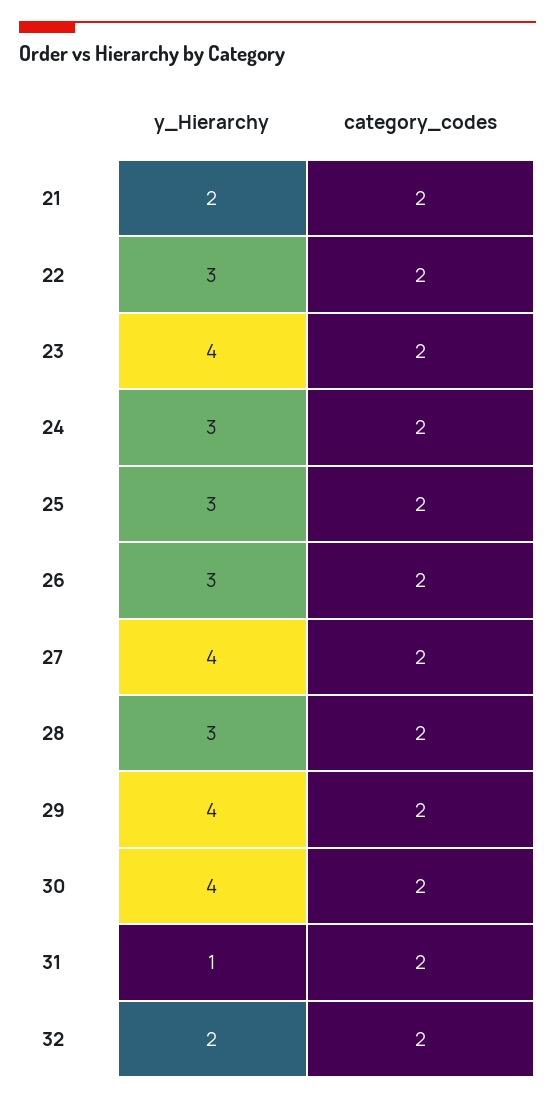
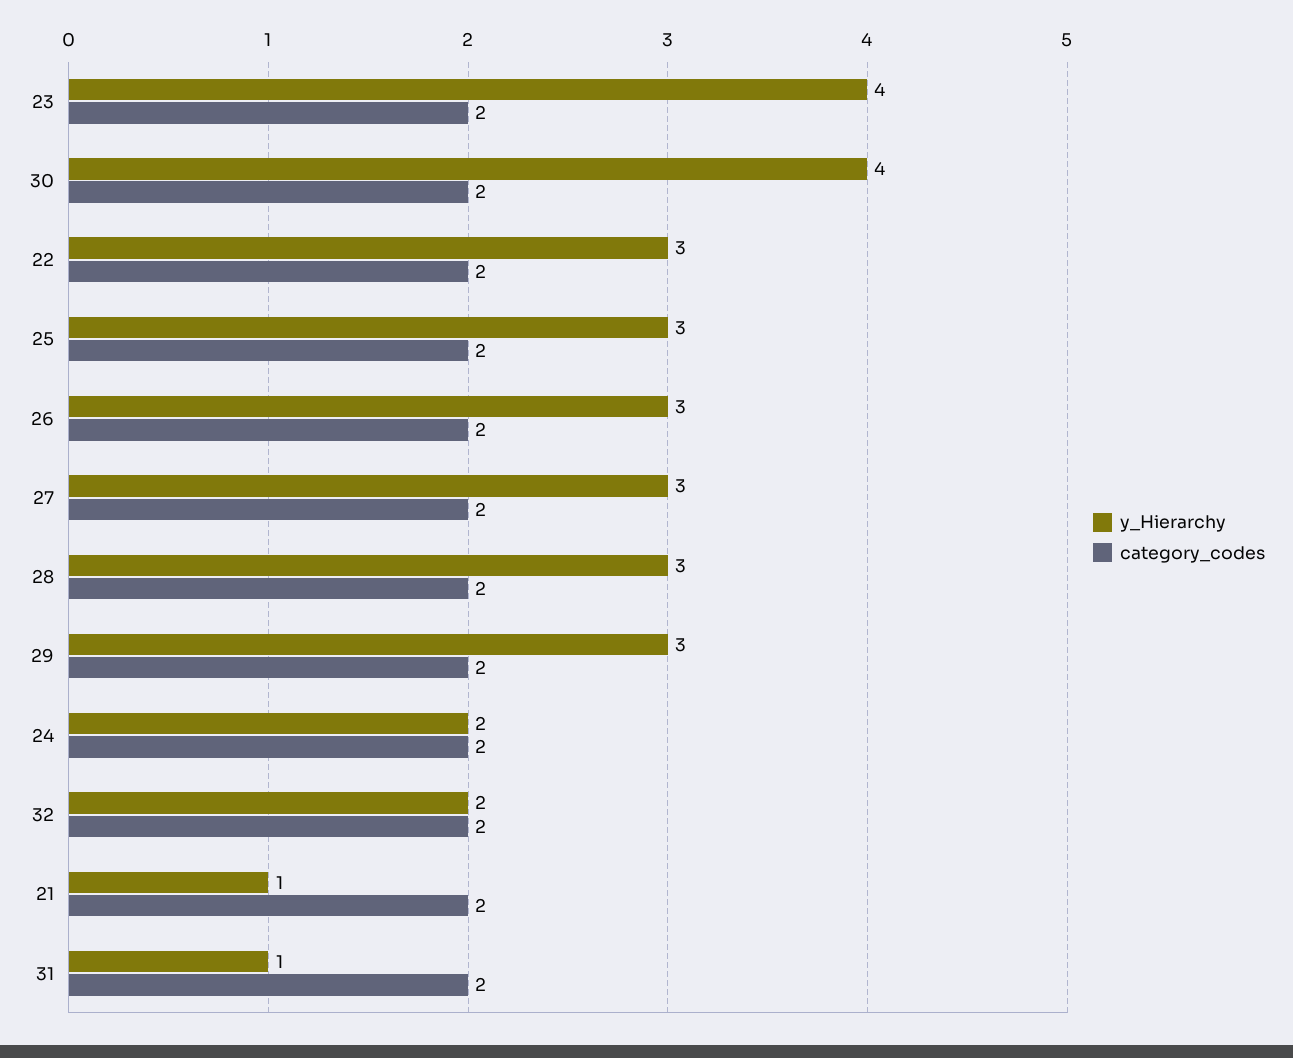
  {
    "y_Hierarchy": {
-     "21": 2,
+     "21": 1,
      "22": 3,
      "23": 4,
-     "24": 3,
+     "24": 2,
      "25": 3,
      "26": 3,
-     "27": 4,
+     "27": 3,
      "28": 3,
-     "29": 4,
+     "29": 3,
      "30": 4,
      "31": 1,
      "32": 2
    },
    "category_codes": {
      "21": 2,
      "22": 2,
      "23": 2,
      "24": 2,
      "25": 2,
      "26": 2,
      "27": 2,
      "28": 2,
      "29": 2,
      "30": 2,
      "31": 2,
      "32": 2
    }
  }

